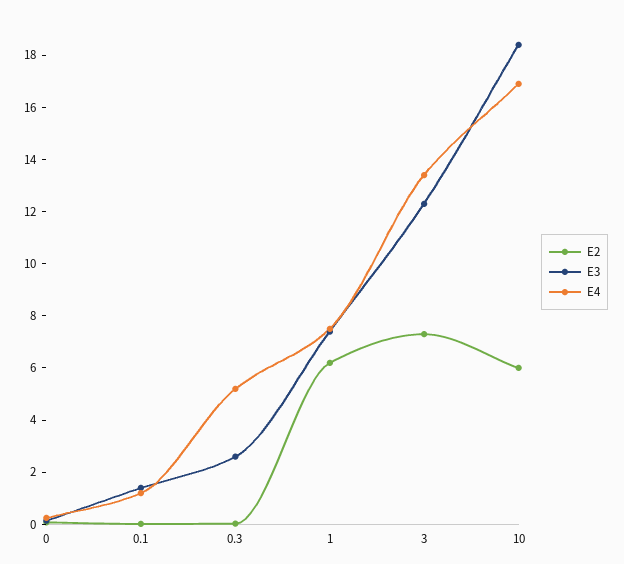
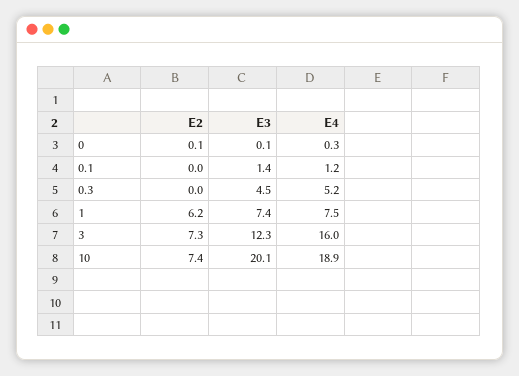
  {
    "E2": {
      "0": 0.1,
      "0.1": 0,
      "0.3": 0,
      "1": 6.2,
      "3": 7.3,
-     "10": 6
+     "10": 7.4
    },
    "E3": {
      "0": 0.1,
      "0.1": 1.4,
-     "0.3": 2.5,
+     "0.3": 4.5,
      "1": 7.4,
      "3": 12.3,
-     "10": 18.5
+     "10": 20.1
    },
    "E4": {
      "0": 0.3,
      "0.1": 1.2,
      "0.3": 5.2,
      "1": 7.5,
-     "3": 13.5,
+     "3": 16,
-     "10": 17
+     "10": 18.9
    }
  }

